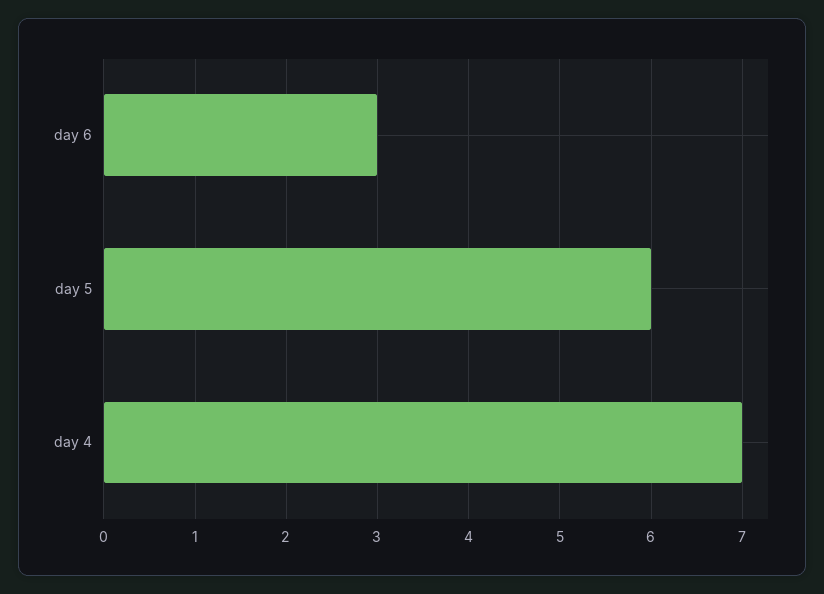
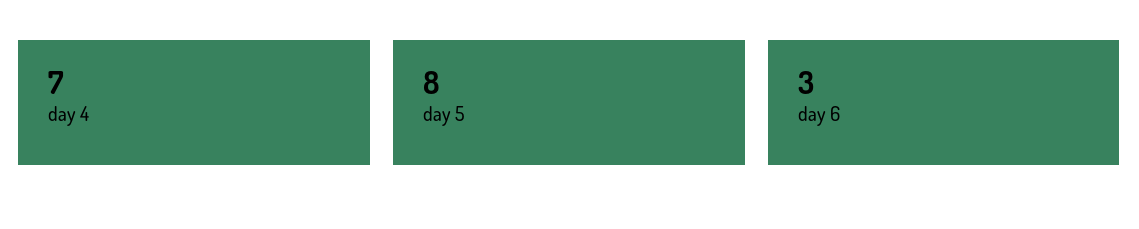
  {
    "day 6": 3,
-   "day 5": 6,
+   "day 5": 8,
    "day 4": 7
  }

